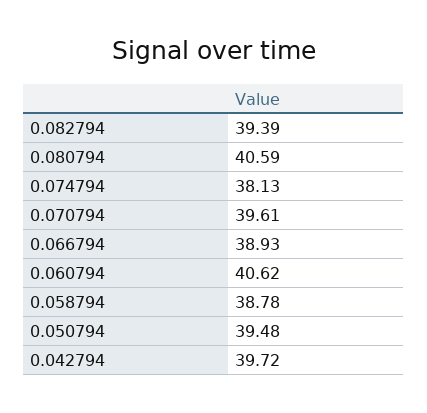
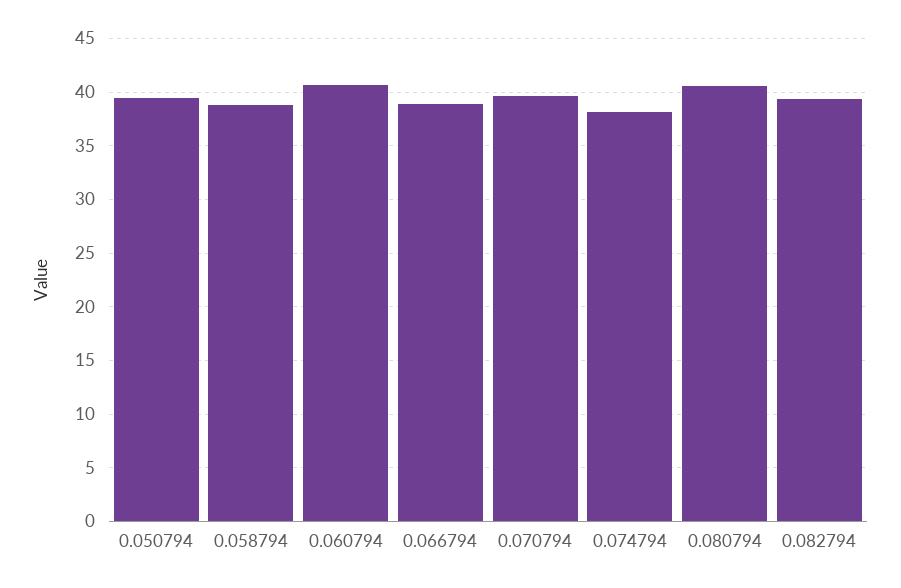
  {
    "0.082794": 39.39,
    "0.080794": 40.59,
    "0.074794": 38.13,
    "0.070794": 39.61,
    "0.066794": 38.93,
    "0.060794": 40.62,
    "0.058794": 38.78,
-   "0.050794": 39.48,
+   "0.050794": 39.48
-   "0.042794": 39.72
  }

